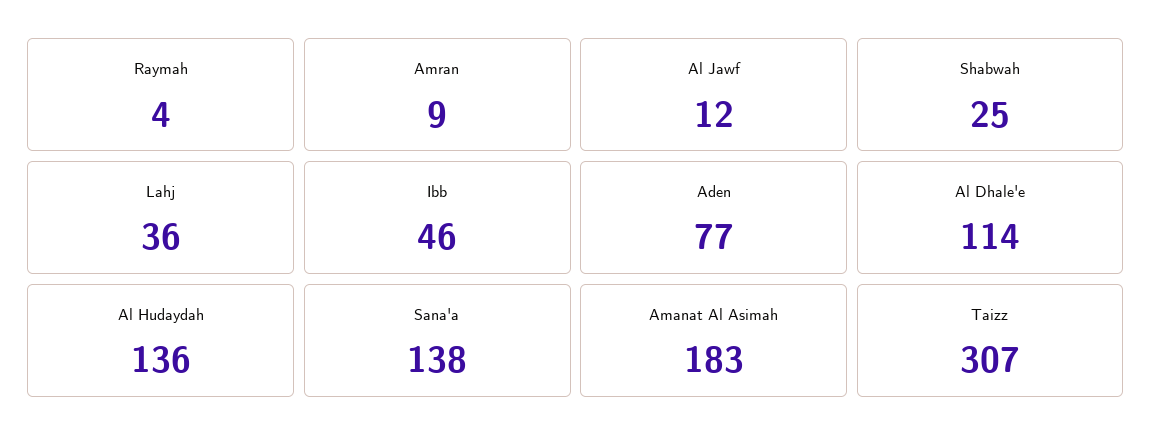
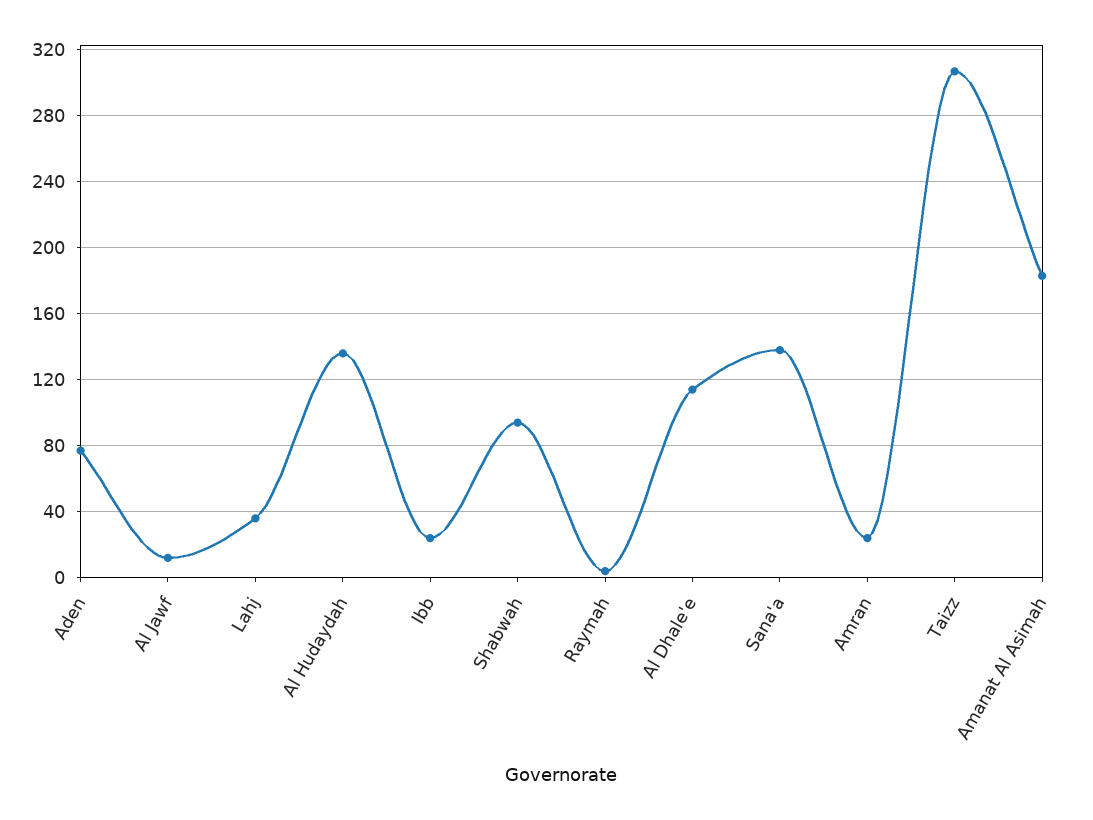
  {
    "Raymah": 4,
-   "Amran": 9,
+   "Amran": 25,
    "Al Jawf": 12,
-   "Shabwah": 25,
+   "Shabwah": 95,
    "Lahj": 36,
-   "Ibb": 46,
+   "Ibb": 25,
    "Aden": 77,
    "Al Dhale'e": 114,
    "Al Hudaydah": 136,
    "Sana'a": 138,
    "Amanat Al Asimah": 183,
    "Taizz": 307
  }

